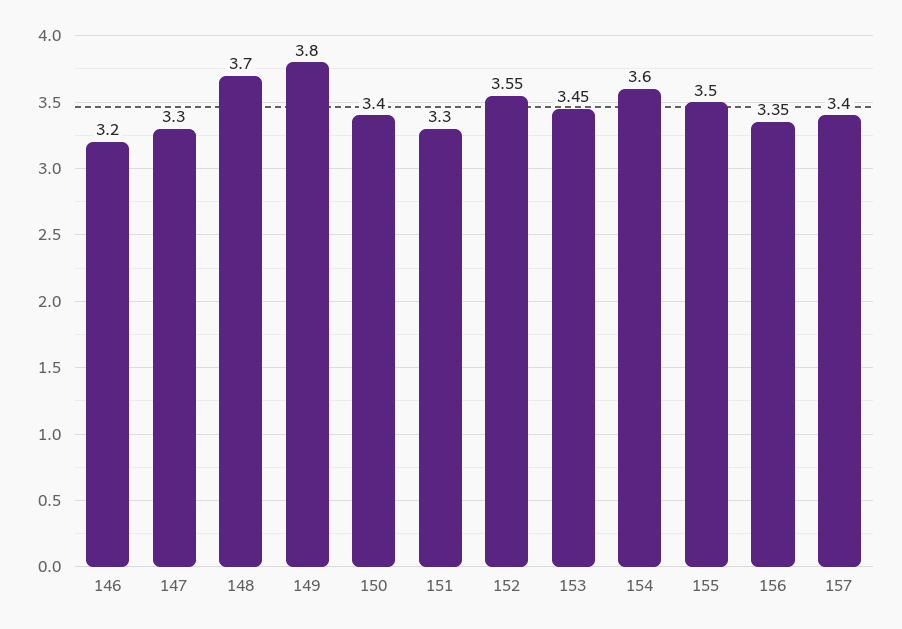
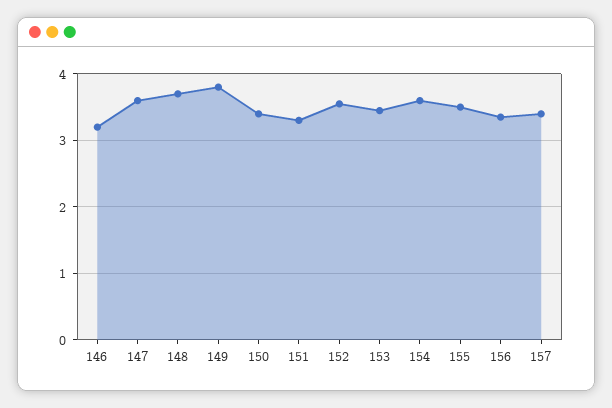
  {
    "146": 3.2,
-   "147": 3.3,
+   "147": 3.6,
    "148": 3.7,
    "149": 3.8,
    "150": 3.4,
    "151": 3.3,
    "152": 3.55,
    "153": 3.45,
    "154": 3.6,
    "155": 3.5,
    "156": 3.35,
    "157": 3.4
  }

